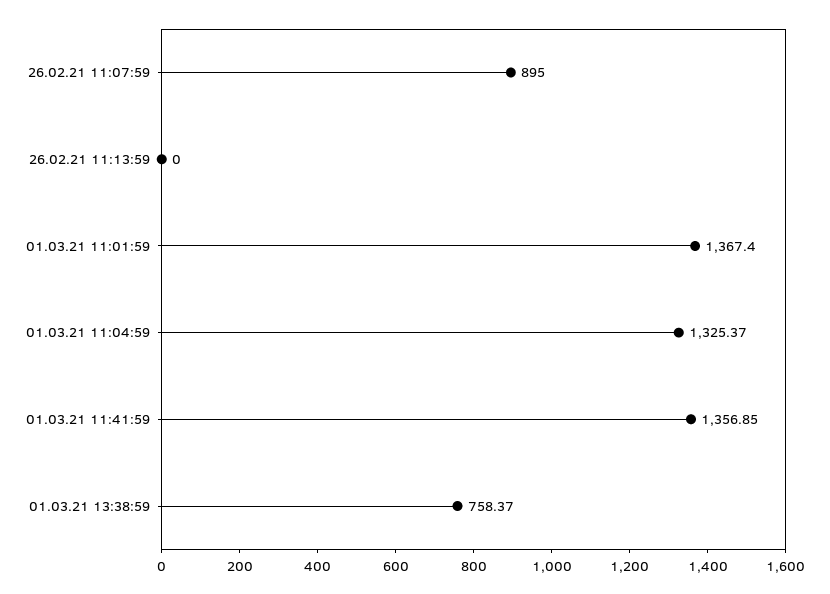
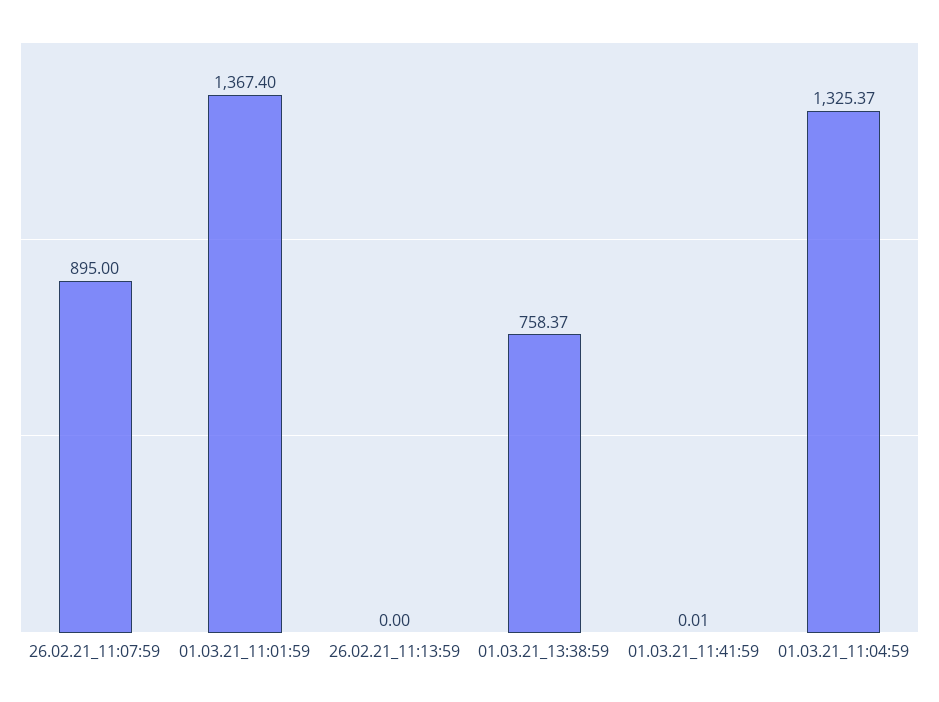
  {
    "26.02.21 11:07:59": 895,
    "26.02.21 11:13:59": 0,
    "01.03.21 11:01:59": 1367.4,
    "01.03.21 11:04:59": 1325.37,
-   "01.03.21 11:41:59": 1356.85,
+   "01.03.21 11:41:59": 0.01,
    "01.03.21 13:38:59": 758.37
  }

